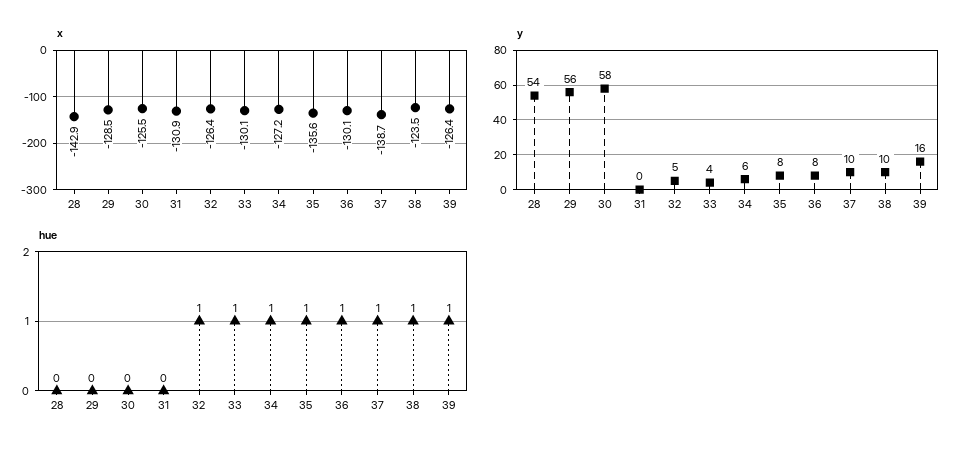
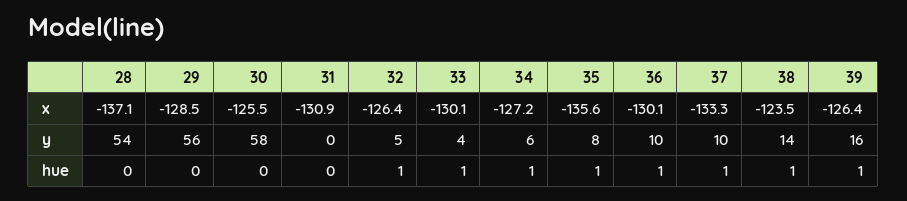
  {
    "x": {
-     "28": -142.9,
+     "28": -137.1,
      "29": -128.5,
      "30": -125.5,
      "31": -130.9,
      "32": -126.4,
      "33": -130.1,
      "34": -127.2,
      "35": -135.6,
      "36": -130.1,
-     "37": -138.7,
+     "37": -133.3,
      "38": -123.5,
      "39": -126.4
    },
    "y": {
      "28": 54,
      "29": 56,
      "30": 58,
      "31": 0,
      "32": 5,
      "33": 4,
      "34": 6,
      "35": 8,
-     "36": 8,
+     "36": 10,
      "37": 10,
-     "38": 10,
+     "38": 14,
      "39": 16
    },
    "hue": {
      "28": 0,
      "29": 0,
      "30": 0,
      "31": 0,
      "32": 1,
      "33": 1,
      "34": 1,
      "35": 1,
      "36": 1,
      "37": 1,
      "38": 1,
      "39": 1
    }
  }

